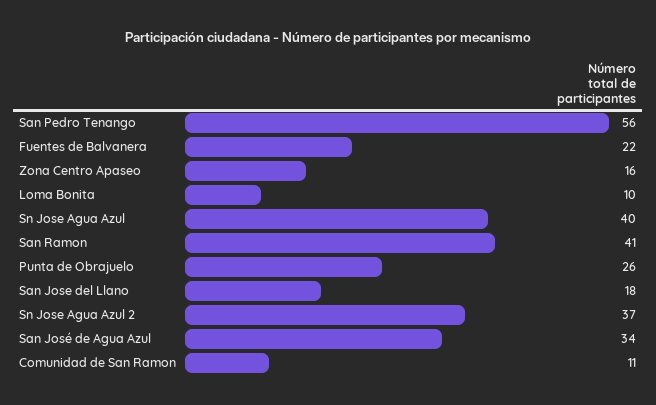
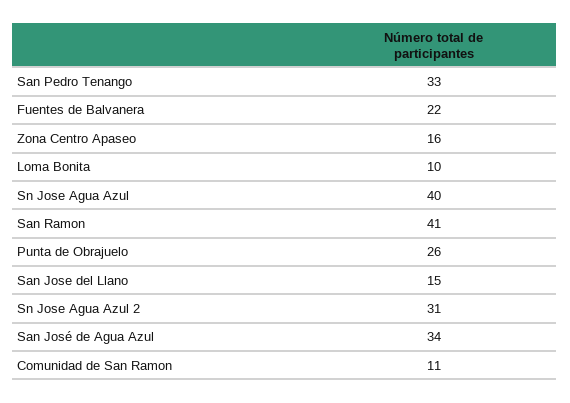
  {
-   "San Pedro Tenango": 56,
+   "San Pedro Tenango": 33,
    "Fuentes de Balvanera": 22,
    "Zona Centro Apaseo": 16,
    "Loma Bonita": 10,
    "Sn Jose Agua Azul": 40,
    "San Ramon": 41,
    "Punta de Obrajuelo": 26,
-   "San Jose del Llano": 18,
+   "San Jose del Llano": 15,
-   "Sn Jose Agua Azul 2": 37,
+   "Sn Jose Agua Azul 2": 31,
    "San José de Agua Azul": 34,
    "Comunidad de San Ramon": 11
  }

